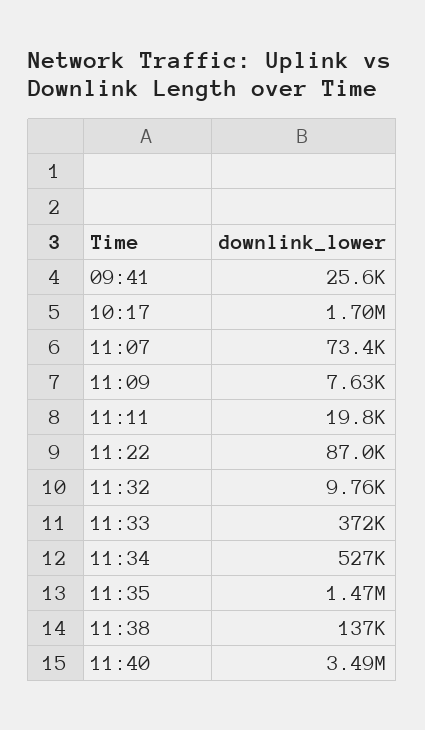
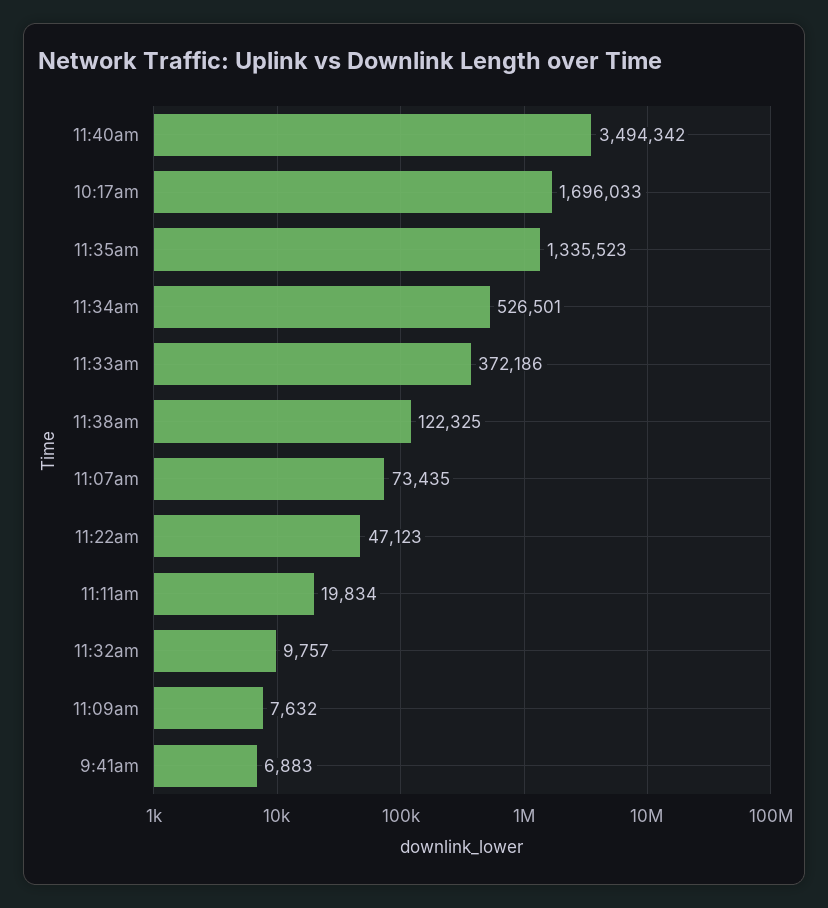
  {
-   "09:41": 25600,
+   "09:41": 6883,
    "10:17": 1696033,
    "11:07": 73435,
    "11:09": 7632,
    "11:11": 19834,
-   "11:22": 87000,
+   "11:22": 47123,
    "11:32": 9757,
    "11:33": 372186,
    "11:34": 526501,
-   "11:35": 1470000,
+   "11:35": 1335523,
-   "11:38": 137000,
+   "11:38": 122325,
    "11:40": 3494342
  }

